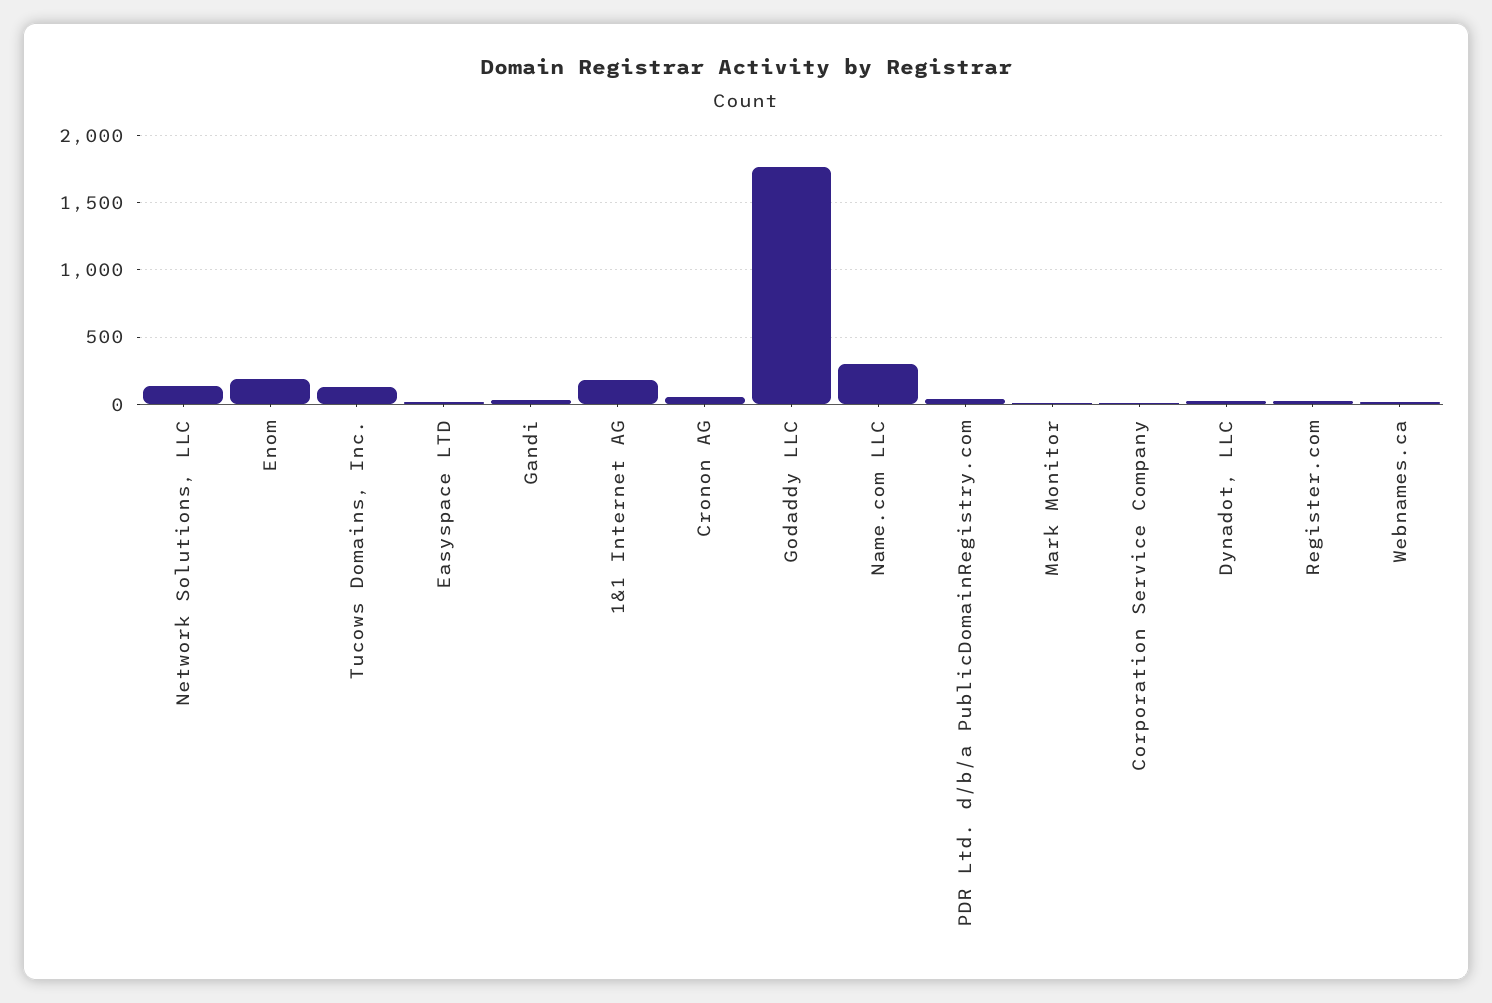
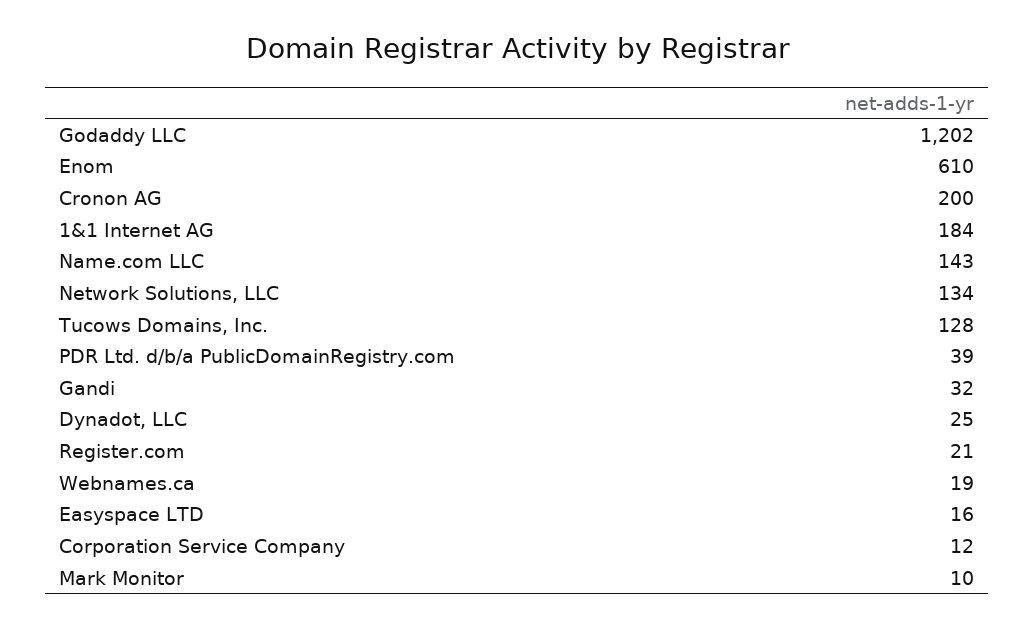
  {
    "Network Solutions, LLC": 134,
-   "Enom": 200,
+   "Enom": 610,
    "Tucows Domains, Inc.": 128,
    "Easyspace LTD": 16,
    "Gandi": 32,
    "1&1 Internet AG": 184,
-   "Cronon AG": 50,
+   "Cronon AG": 200,
-   "Godaddy LLC": 1750,
+   "Godaddy LLC": 1202,
-   "Name.com LLC": 300,
+   "Name.com LLC": 143,
    "PDR Ltd. d/b/a PublicDomainRegistry.com": 39,
    "Mark Monitor": 10,
    "Corporation Service Company": 12,
    "Dynadot, LLC": 25,
    "Register.com": 21,
    "Webnames.ca": 19
  }

